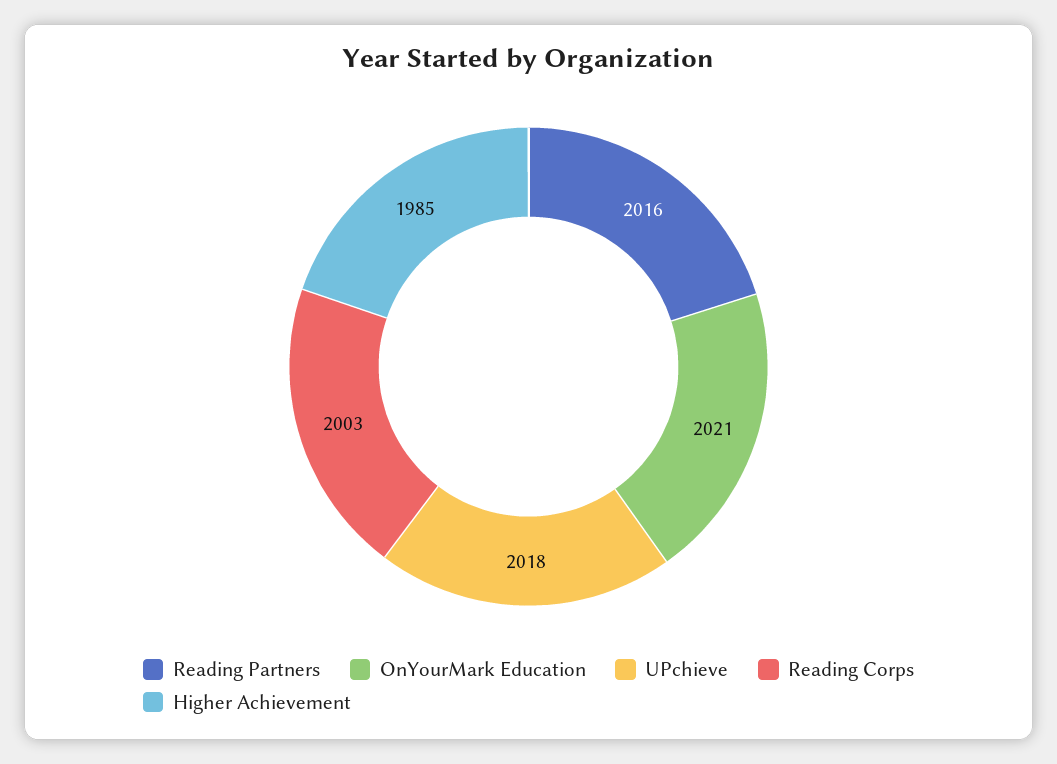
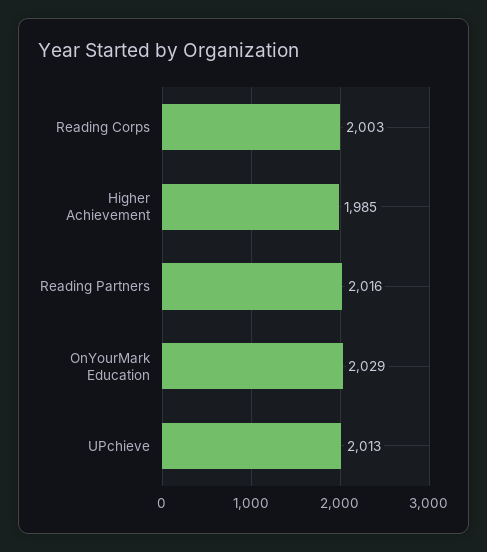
  {
    "Reading Partners": 2016,
-   "OnYourMark Education": 2021,
+   "OnYourMark Education": 2029,
-   "UPchieve": 2018,
+   "UPchieve": 2013,
    "Reading Corps": 2003,
    "Higher Achievement": 1985
  }

